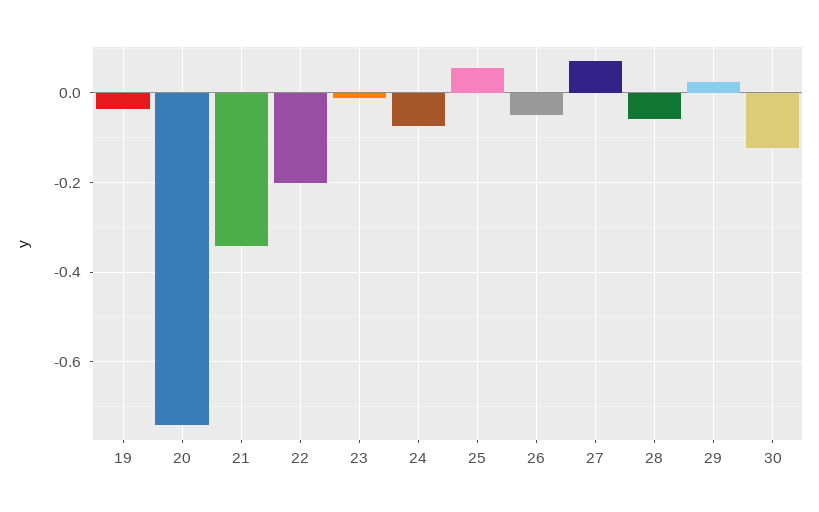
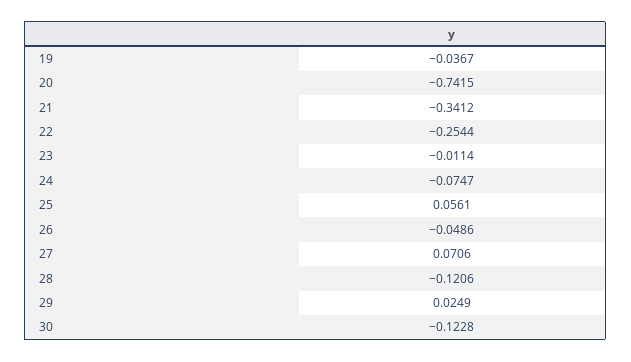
  {
    "19": -0.0367,
    "20": -0.7415,
    "21": -0.3412,
-   "22": -0.2,
+   "22": -0.2544,
    "23": -0.0114,
    "24": -0.0747,
    "25": 0.0561,
    "26": -0.0486,
    "27": 0.0706,
-   "28": -0.06,
+   "28": -0.1206,
    "29": 0.0249,
    "30": -0.1228
  }

